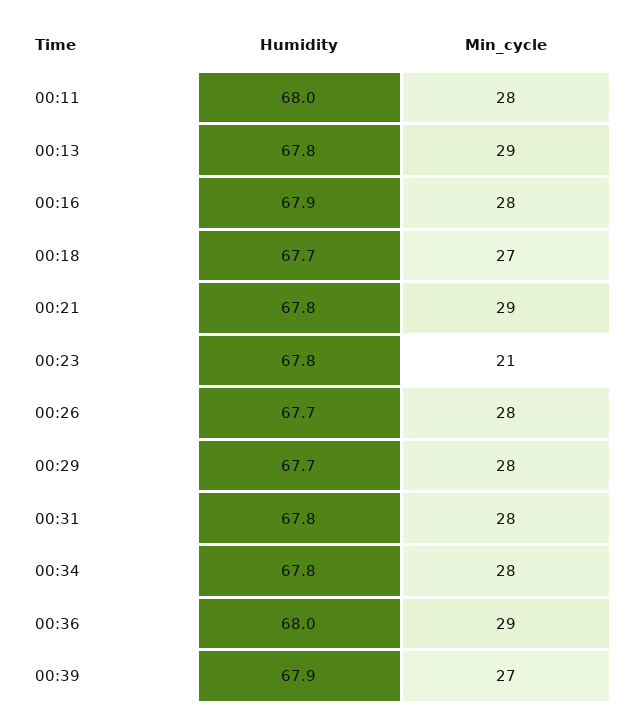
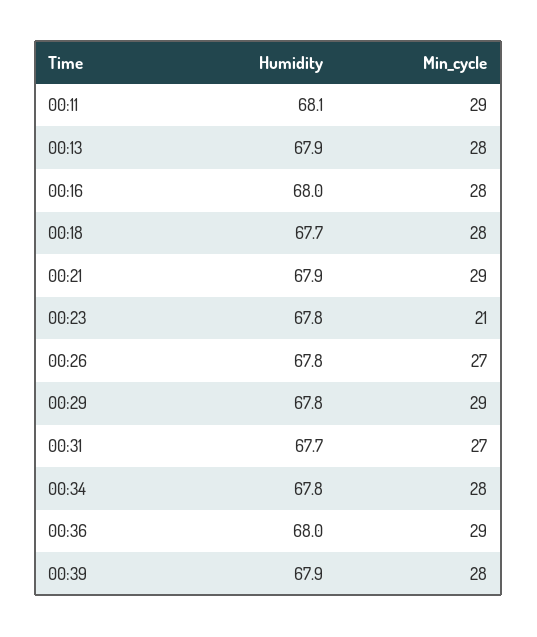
  {
    "Humidity": {
-     "00:11": 68,
+     "00:11": 68.1,
-     "00:13": 67.8,
+     "00:13": 67.9,
-     "00:16": 67.9,
+     "00:16": 68,
      "00:18": 67.7,
-     "00:21": 67.8,
+     "00:21": 67.9,
      "00:23": 67.8,
-     "00:26": 67.7,
+     "00:26": 67.8,
-     "00:29": 67.7,
+     "00:29": 67.8,
-     "00:31": 67.8,
+     "00:31": 67.7,
      "00:34": 67.8,
      "00:36": 68,
      "00:39": 67.9
    },
    "Min_cycle": {
-     "00:11": 28,
+     "00:11": 29,
-     "00:13": 29,
+     "00:13": 28,
      "00:16": 28,
-     "00:18": 27,
+     "00:18": 28,
      "00:21": 29,
      "00:23": 21,
-     "00:26": 28,
+     "00:26": 27,
-     "00:29": 28,
+     "00:29": 29,
-     "00:31": 28,
+     "00:31": 27,
      "00:34": 28,
      "00:36": 29,
-     "00:39": 27
+     "00:39": 28
    }
  }

